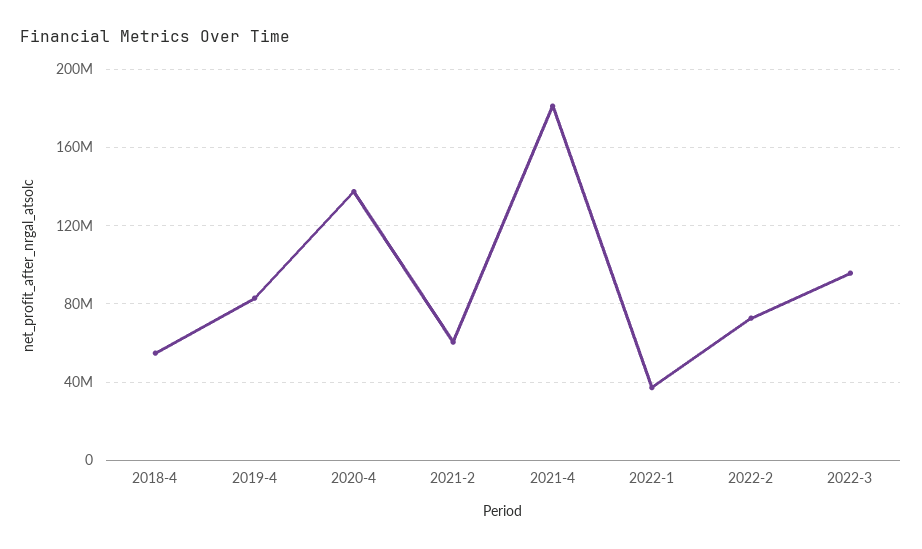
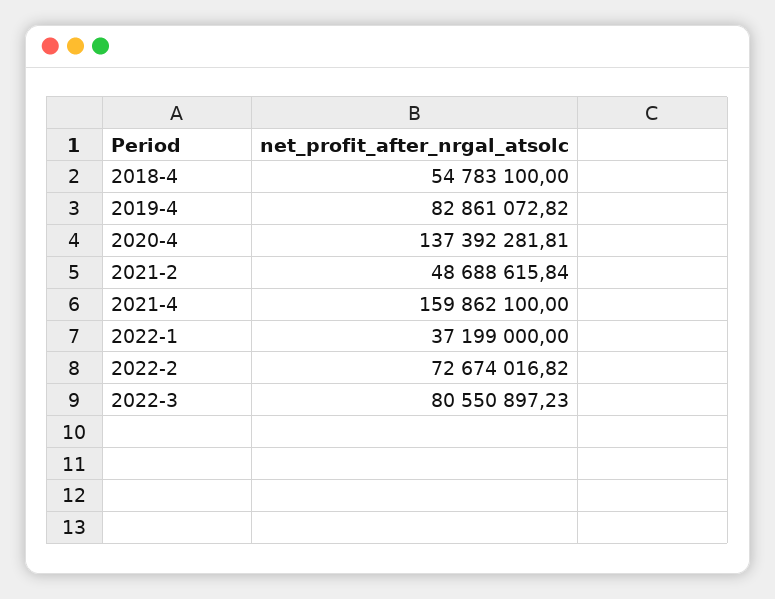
  {
    "2018-4": 54783100,
    "2019-4": 82861072.82,
    "2020-4": 137392281.81,
-   "2021-2": 60000000,
+   "2021-2": 48688615.84,
-   "2021-4": 180000000,
+   "2021-4": 159862100,
    "2022-1": 37199000,
    "2022-2": 72674016.82,
-   "2022-3": 95000000
+   "2022-3": 80550897.23
  }

